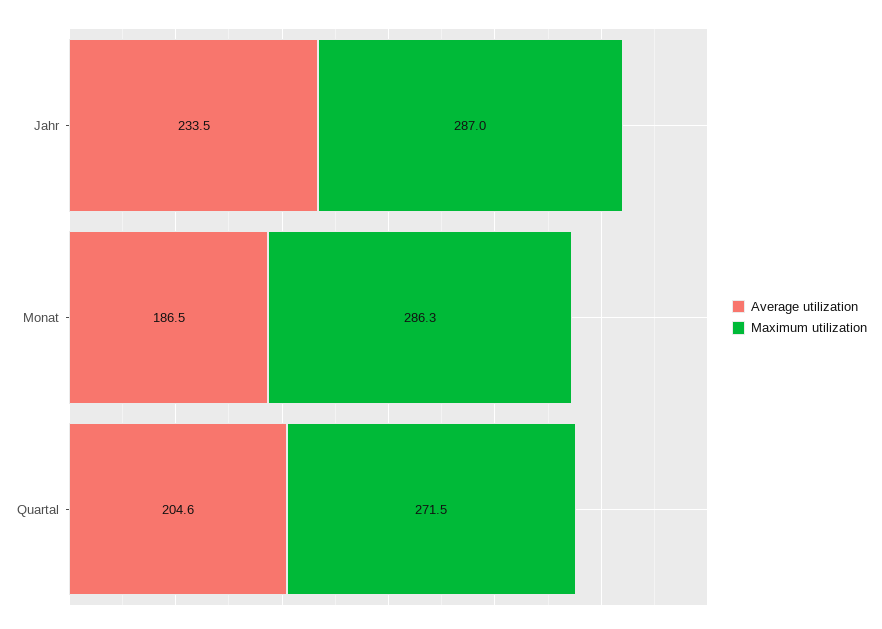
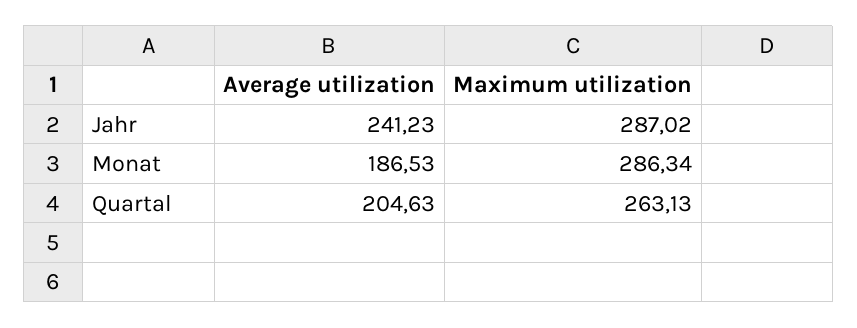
  {
    "Average utilization": {
-     "Jahr": 233.5,
+     "Jahr": 241.23,
      "Monat": 186.53,
      "Quartal": 204.63
    },
    "Maximum utilization": {
      "Jahr": 287.02,
      "Monat": 286.34,
-     "Quartal": 271.5
+     "Quartal": 263.13
    }
  }

